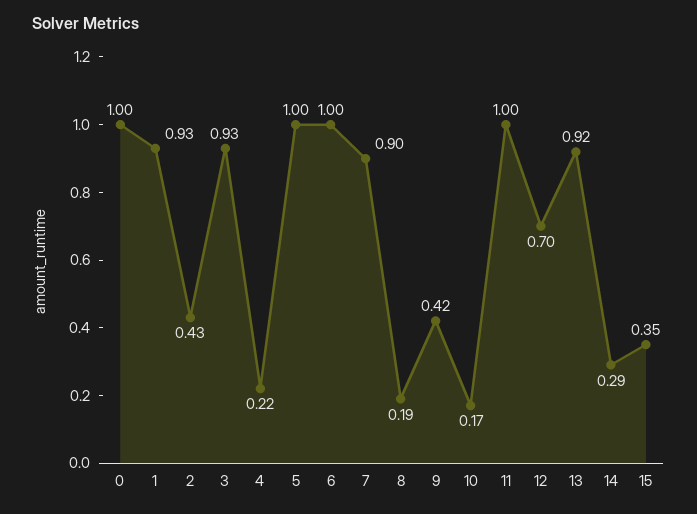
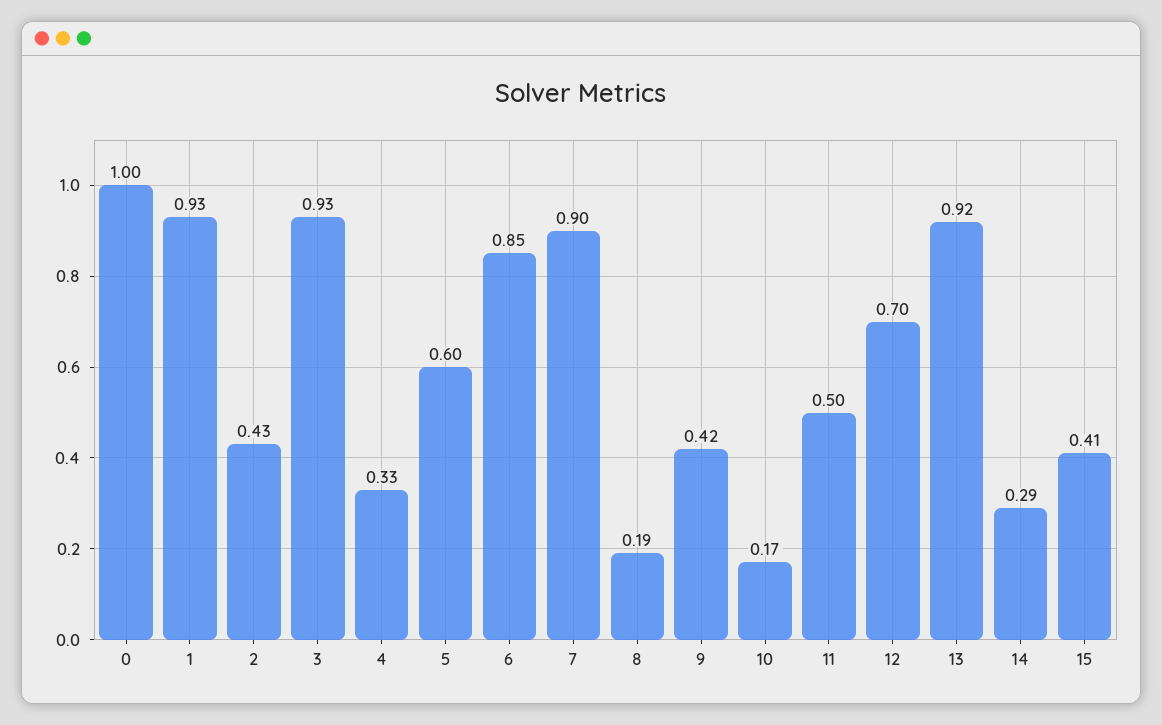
  {
    "0": 1,
    "1": 0.93,
    "2": 0.43,
    "3": 0.93,
-   "4": 0.22,
+   "4": 0.33,
-   "5": 1,
+   "5": 0.6,
-   "6": 1,
+   "6": 0.85,
    "7": 0.9,
    "8": 0.19,
    "9": 0.42,
    "10": 0.17,
-   "11": 1,
+   "11": 0.5,
    "12": 0.7,
    "13": 0.92,
    "14": 0.29,
-   "15": 0.35
+   "15": 0.41
  }

